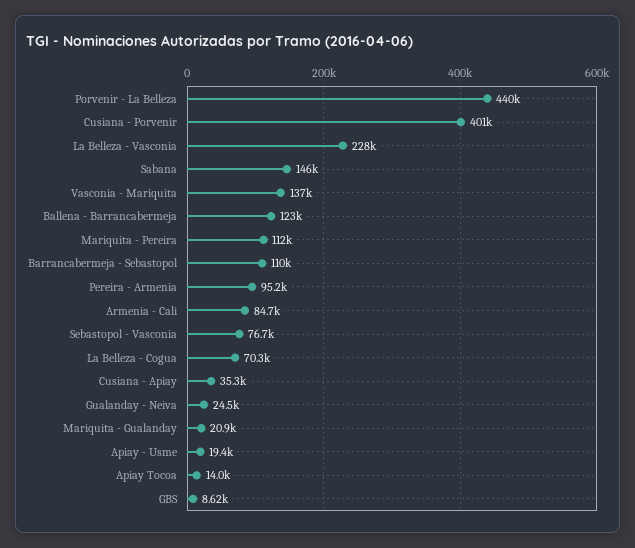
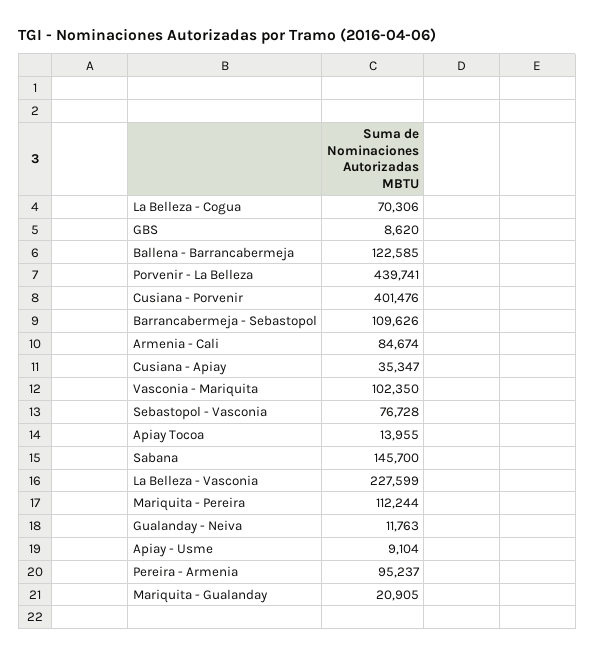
  {
    "Porvenir - La Belleza": 439741,
    "Cusiana - Porvenir": 401476,
    "La Belleza - Vasconia": 227599,
    "Sabana": 145700,
-   "Vasconia - Mariquita": 137000,
+   "Vasconia - Mariquita": 102350,
    "Ballena - Barrancabermeja": 122585,
    "Mariquita - Pereira": 112244,
    "Barrancabermeja - Sebastopol": 109626,
    "Pereira - Armenia": 95237,
    "Armenia - Cali": 84674,
    "Sebastopol - Vasconia": 76728,
    "La Belleza - Cogua": 70306,
    "Cusiana - Apiay": 35347,
-   "Gualanday - Neiva": 24500,
+   "Gualanday - Neiva": 11763,
    "Mariquita - Gualanday": 20905,
-   "Apiay - Usme": 19400,
+   "Apiay - Usme": 9104,
    "Apiay Tocoa": 13955,
    "GBS": 8620
  }

